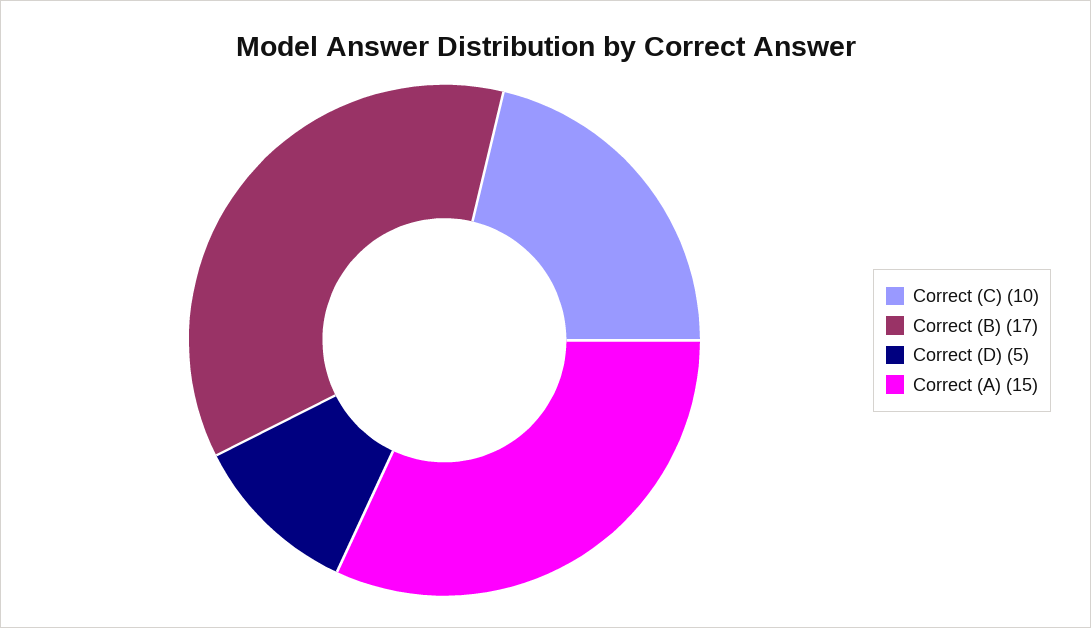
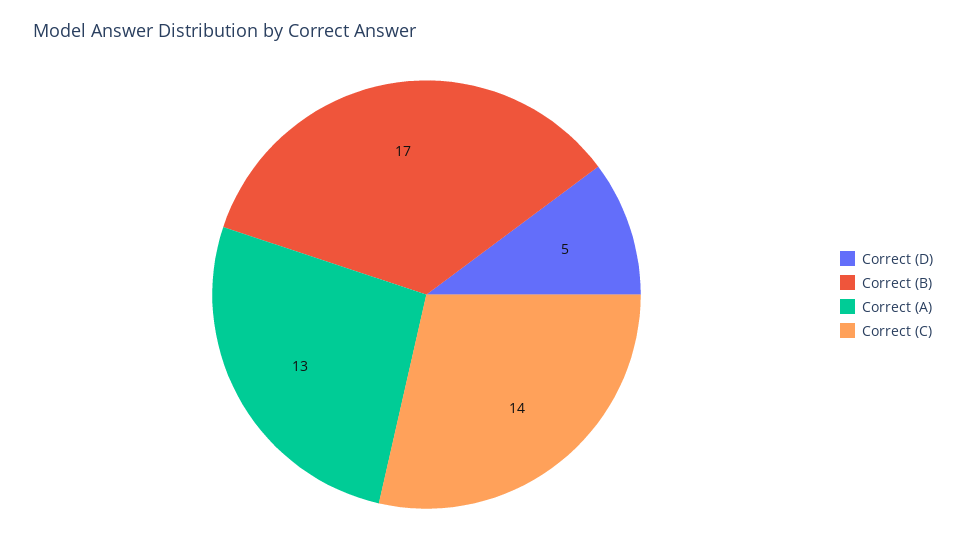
  {
-   "Correct (C)": 10,
+   "Correct (C)": 14,
    "Correct (B)": 17,
    "Correct (D)": 5,
-   "Correct (A)": 15
+   "Correct (A)": 13
  }

